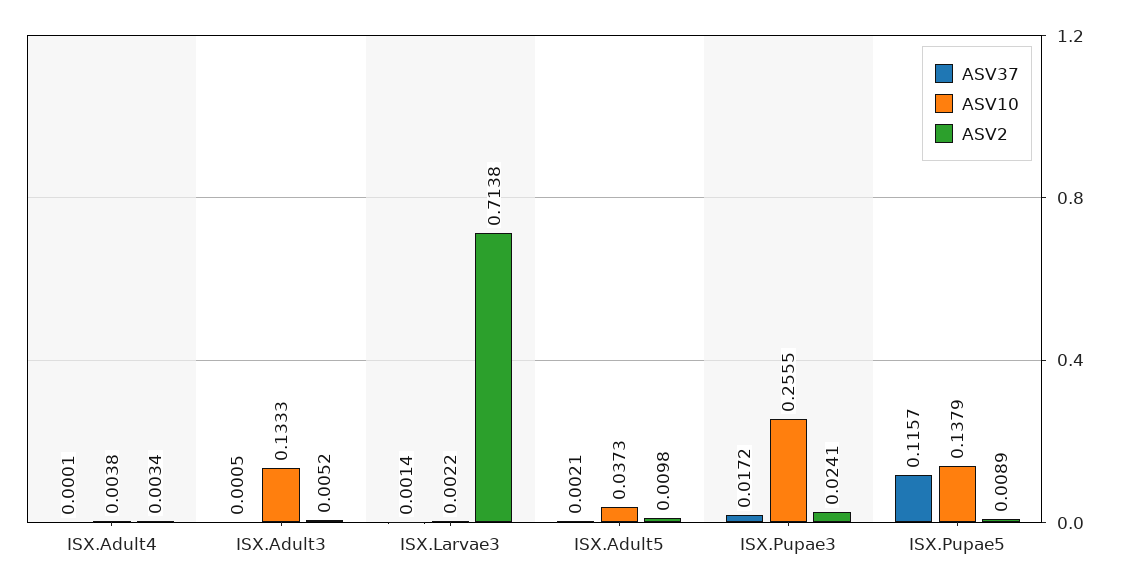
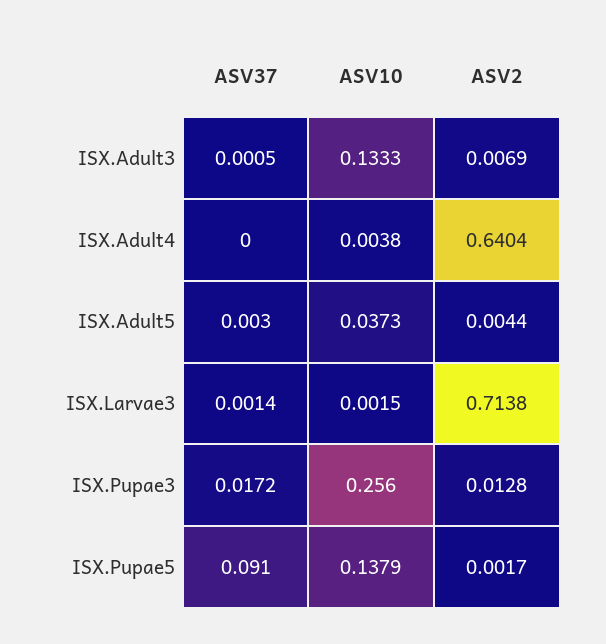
  {
    "ASV37": {
-     "ISX.Adult4": 0.0001,
+     "ISX.Adult4": 0,
      "ISX.Adult3": 0.0005,
      "ISX.Larvae3": 0.0014,
-     "ISX.Adult5": 0.0021,
+     "ISX.Adult5": 0.003,
      "ISX.Pupae3": 0.0172,
-     "ISX.Pupae5": 0.1157
+     "ISX.Pupae5": 0.091
    },
    "ASV10": {
      "ISX.Adult4": 0.0038,
      "ISX.Adult3": 0.1333,
-     "ISX.Larvae3": 0.0022,
+     "ISX.Larvae3": 0.0015,
      "ISX.Adult5": 0.0373,
-     "ISX.Pupae3": 0.2555,
+     "ISX.Pupae3": 0.256,
      "ISX.Pupae5": 0.1379
    },
    "ASV2": {
-     "ISX.Adult4": 0.0034,
+     "ISX.Adult4": 0.6404,
-     "ISX.Adult3": 0.0052,
+     "ISX.Adult3": 0.0069,
      "ISX.Larvae3": 0.7138,
-     "ISX.Adult5": 0.0098,
+     "ISX.Adult5": 0.0044,
-     "ISX.Pupae3": 0.0241,
+     "ISX.Pupae3": 0.0128,
-     "ISX.Pupae5": 0.0089
+     "ISX.Pupae5": 0.0017
    }
  }

